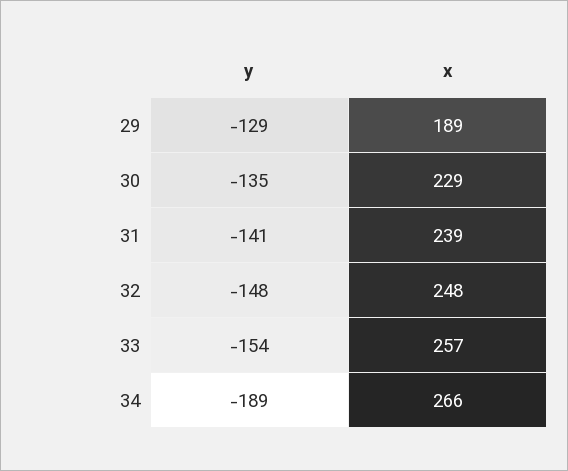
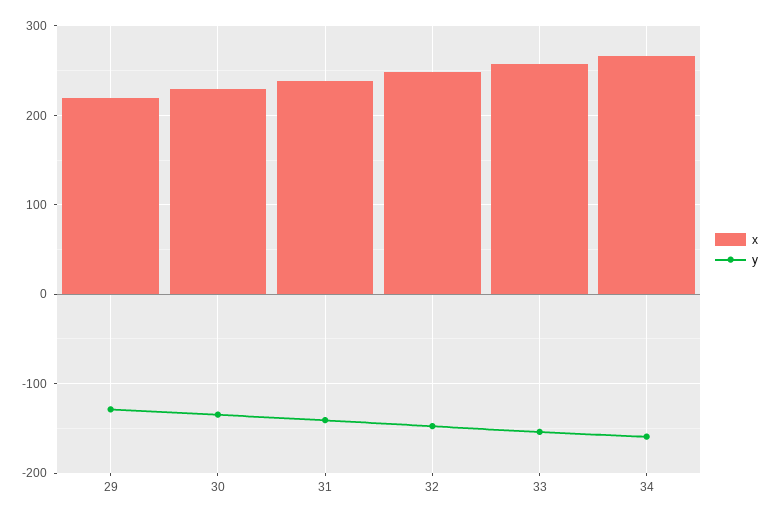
  {
    "y": {
      "29": -129,
      "30": -135,
      "31": -141,
      "32": -148,
      "33": -154,
-     "34": -189
+     "34": -160
    },
    "x": {
-     "29": 189,
+     "29": 220,
      "30": 229,
      "31": 239,
      "32": 248,
      "33": 257,
      "34": 266
    }
  }

